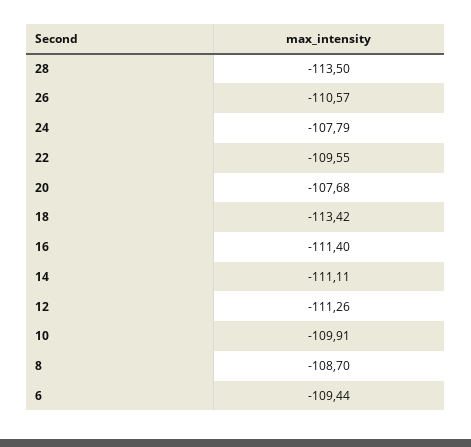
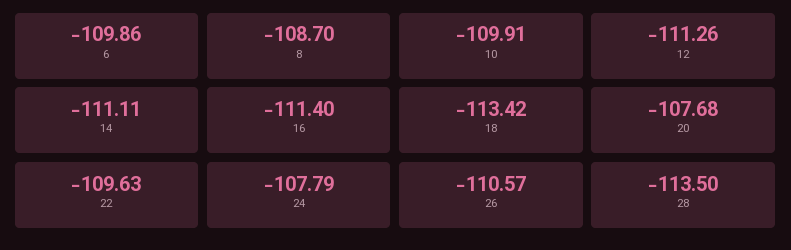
  {
    "28": -113.5,
    "26": -110.57,
    "24": -107.79,
-   "22": -109.55,
+   "22": -109.63,
    "20": -107.68,
    "18": -113.42,
    "16": -111.4,
    "14": -111.11,
    "12": -111.26,
    "10": -109.91,
    "8": -108.7,
-   "6": -109.44
+   "6": -109.86
  }

